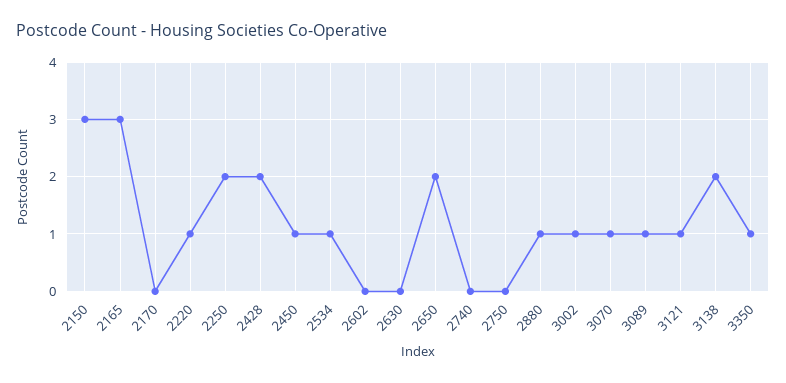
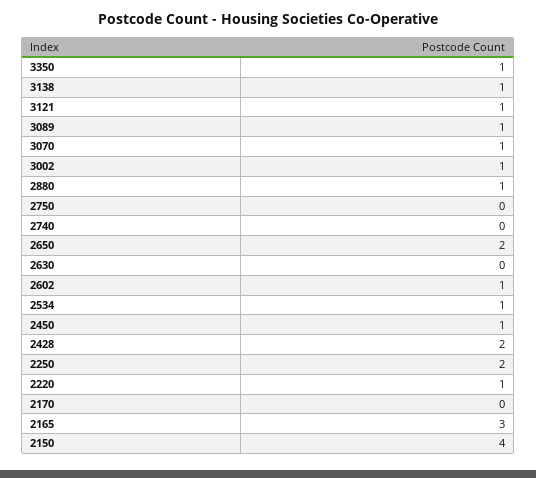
  {
-   "2150": 3,
+   "2150": 4,
    "2165": 3,
    "2170": 0,
    "2220": 1,
    "2250": 2,
    "2428": 2,
    "2450": 1,
    "2534": 1,
-   "2602": 0,
+   "2602": 1,
    "2630": 0,
    "2650": 2,
    "2740": 0,
    "2750": 0,
    "2880": 1,
    "3002": 1,
    "3070": 1,
    "3089": 1,
    "3121": 1,
-   "3138": 2,
+   "3138": 1,
    "3350": 1
  }

